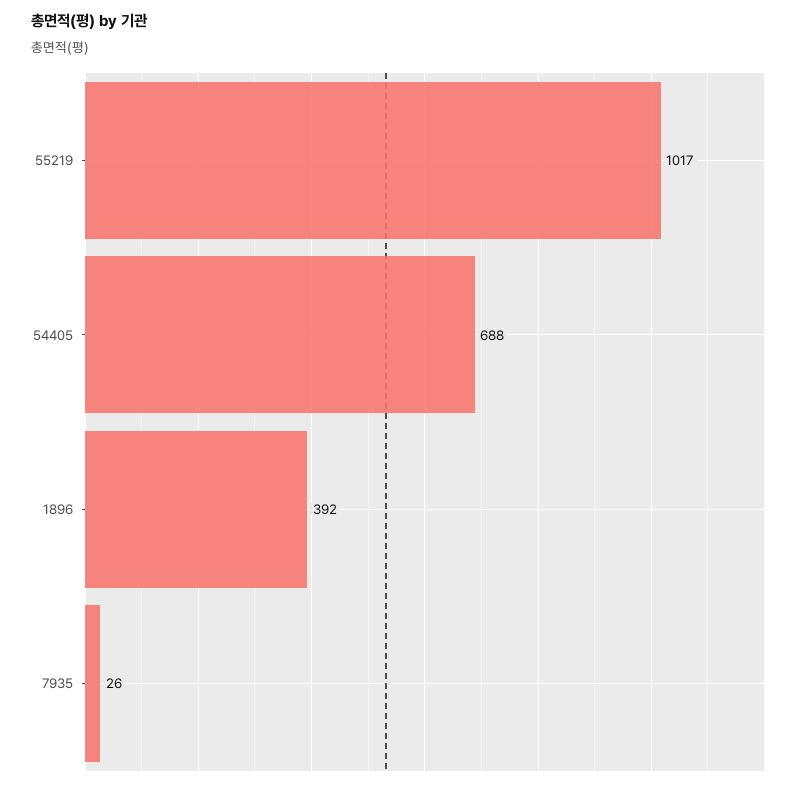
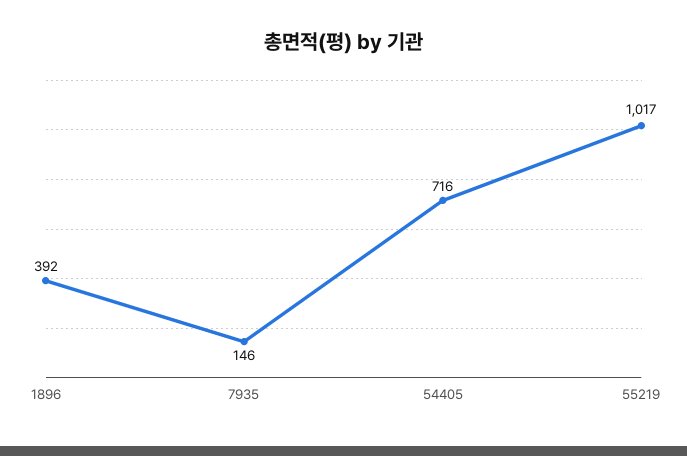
  {
    "55219": 1017,
-   "54405": 688,
+   "54405": 716,
    "1896": 392,
-   "7935": 26
+   "7935": 146
  }

